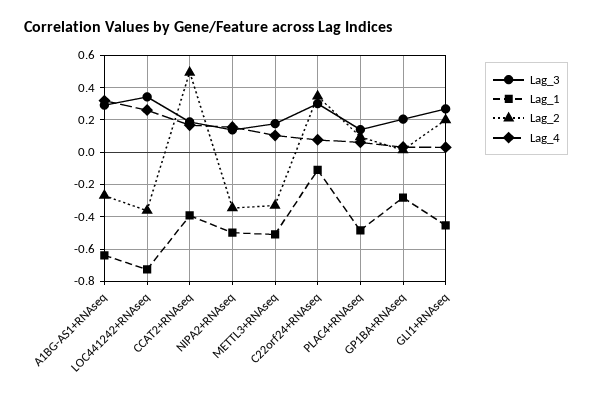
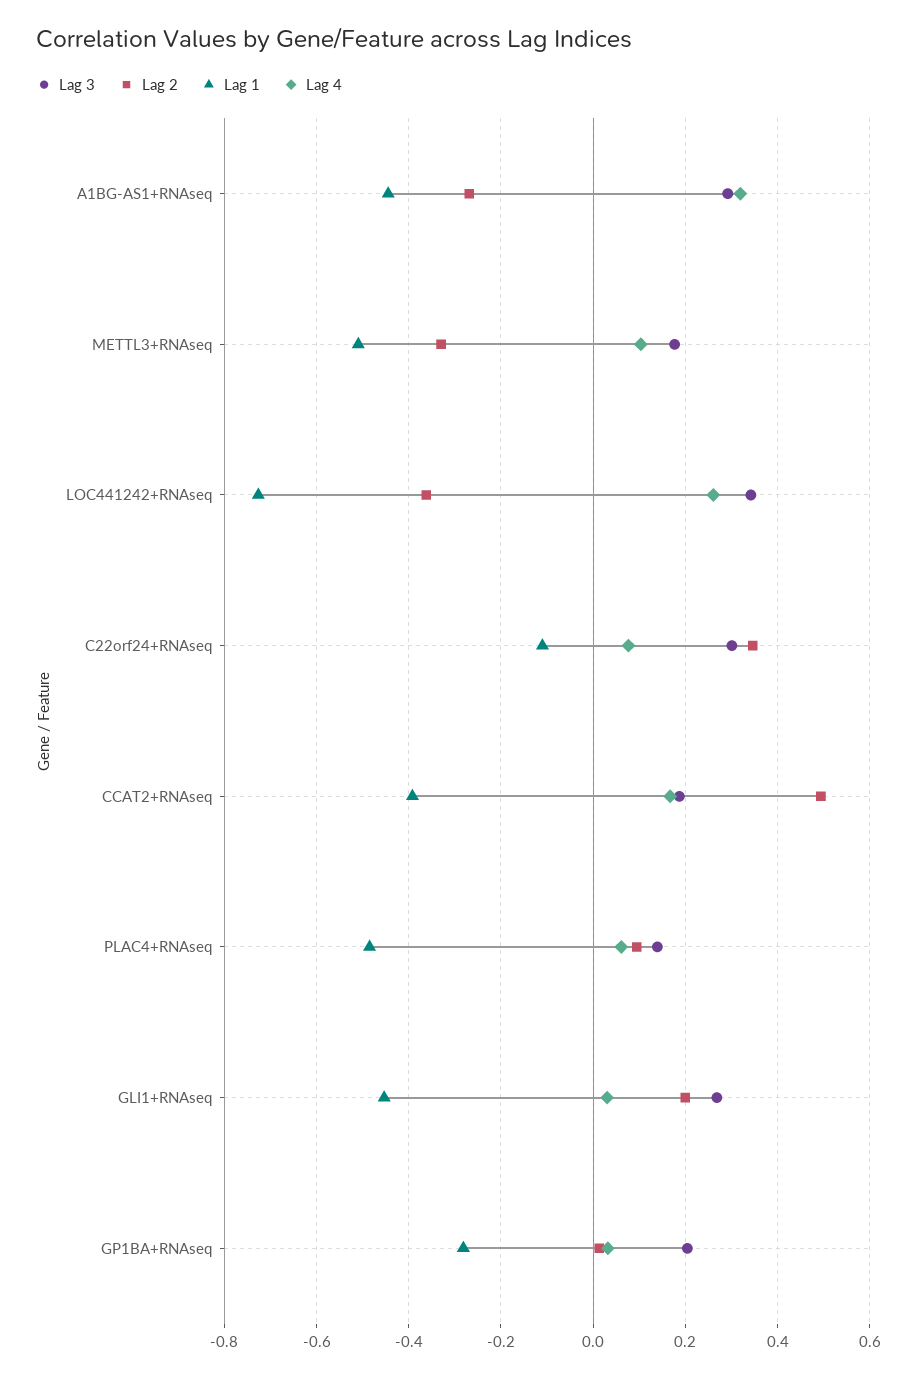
  {
    "Lag_3": {
      "A1BG-AS1+RNAseq": 0.3,
      "LOC441242+RNAseq": 0.34,
      "CCAT2+RNAseq": 0.18,
-     "NIPA2+RNAseq": 0.15,
      "METTL3+RNAseq": 0.18,
      "C22orf24+RNAseq": 0.3,
      "PLAC4+RNAseq": 0.14,
      "GP1BA+RNAseq": 0.2,
      "GLI1+RNAseq": 0.26
    },
    "Lag_1": {
-     "A1BG-AS1+RNAseq": -0.65,
+     "A1BG-AS1+RNAseq": -0.44,
      "LOC441242+RNAseq": -0.72,
      "CCAT2+RNAseq": -0.4,
-     "NIPA2+RNAseq": -0.5,
      "METTL3+RNAseq": -0.5,
      "C22orf24+RNAseq": -0.1,
      "PLAC4+RNAseq": -0.48,
      "GP1BA+RNAseq": -0.28,
      "GLI1+RNAseq": -0.46
    },
    "Lag_2": {
      "A1BG-AS1+RNAseq": -0.26,
      "LOC441242+RNAseq": -0.36,
      "CCAT2+RNAseq": 0.5,
-     "NIPA2+RNAseq": -0.35,
      "METTL3+RNAseq": -0.32,
      "C22orf24+RNAseq": 0.34,
      "PLAC4+RNAseq": 0.1,
      "GP1BA+RNAseq": 0.02,
      "GLI1+RNAseq": 0.2
    },
    "Lag_4": {
      "A1BG-AS1+RNAseq": 0.32,
      "LOC441242+RNAseq": 0.26,
      "CCAT2+RNAseq": 0.16,
-     "NIPA2+RNAseq": 0.15,
      "METTL3+RNAseq": 0.1,
      "C22orf24+RNAseq": 0.08,
      "PLAC4+RNAseq": 0.06,
      "GP1BA+RNAseq": 0.04,
      "GLI1+RNAseq": 0.04
    }
  }

